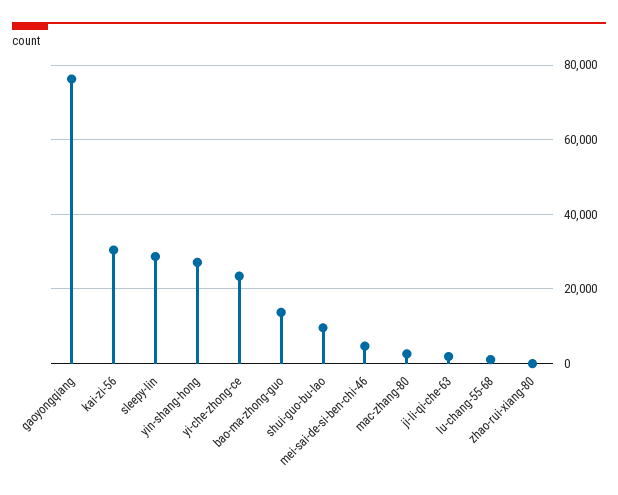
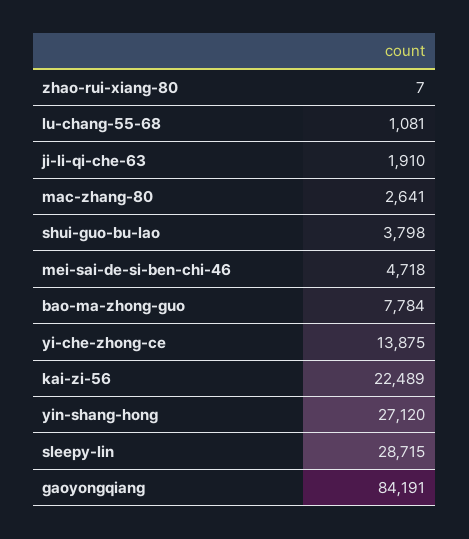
  {
-   "gaoyongqiang": 76000,
+   "gaoyongqiang": 84191,
-   "kai-zi-56": 30000,
+   "kai-zi-56": 22489,
    "sleepy-lin": 28715,
    "yin-shang-hong": 27120,
-   "yi-che-zhong-ce": 24000,
+   "yi-che-zhong-ce": 13875,
-   "bao-ma-zhong-guo": 14000,
+   "bao-ma-zhong-guo": 7784,
-   "shui-guo-bu-lao": 10000,
+   "shui-guo-bu-lao": 3798,
    "mei-sai-de-si-ben-chi-46": 4718,
    "mac-zhang-80": 2641,
    "ji-li-qi-che-63": 1910,
    "lu-chang-55-68": 1081,
    "zhao-rui-xiang-80": 7
  }

